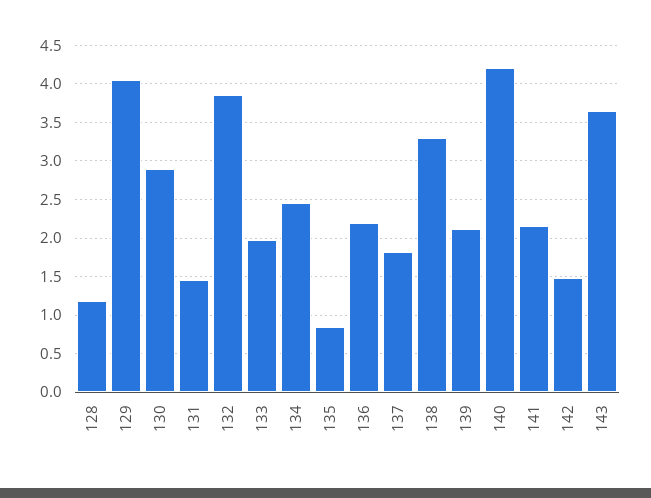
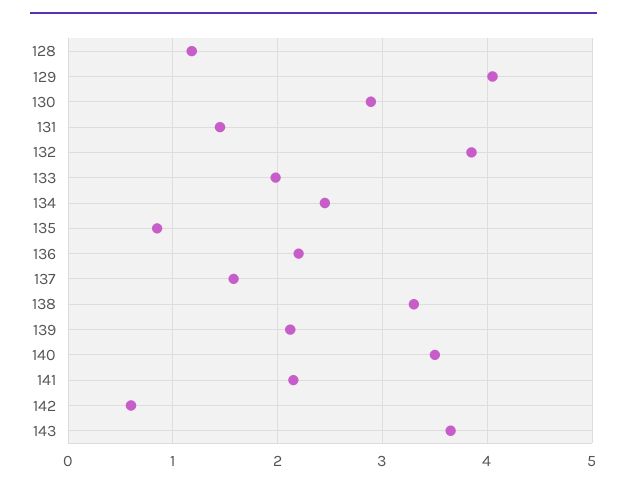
  {
    "128": 1.2,
    "129": 4.1,
    "130": 2.9,
    "131": 1.5,
    "132": 3.9,
    "133": 2,
    "134": 2.5,
    "135": 0.9,
    "136": 2.2,
-   "137": 1.8,
+   "137": 1.6,
    "138": 3.3,
    "139": 2.1,
-   "140": 4.2,
+   "140": 3.5,
    "141": 2.2,
-   "142": 1.5,
+   "142": 0.6,
    "143": 3.7
  }

